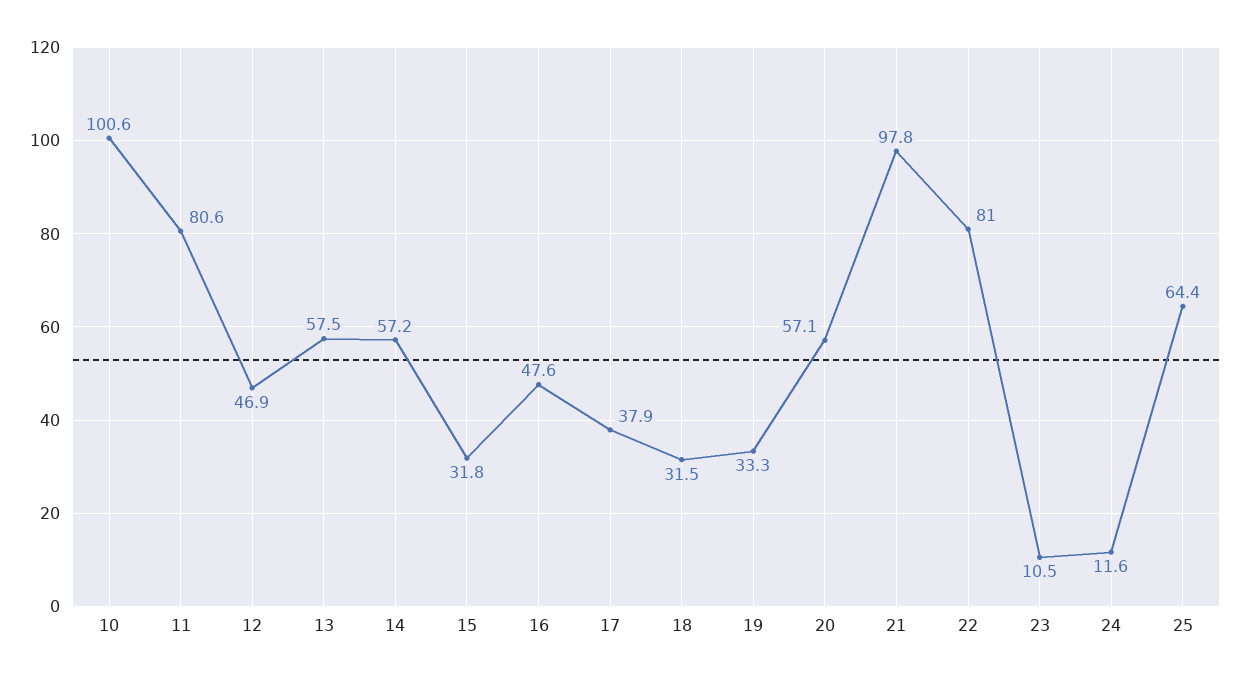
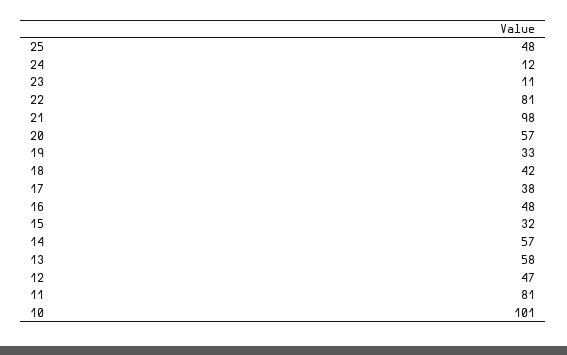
  {
    "10": 100.6,
    "11": 80.6,
    "12": 46.9,
    "13": 57.5,
    "14": 57.2,
    "15": 31.8,
    "16": 47.6,
    "17": 37.9,
-   "18": 31.5,
+   "18": 42,
    "19": 33.3,
    "20": 57.1,
    "21": 97.8,
    "22": 81,
    "23": 10.5,
    "24": 11.6,
-   "25": 64.4
+   "25": 48
  }

